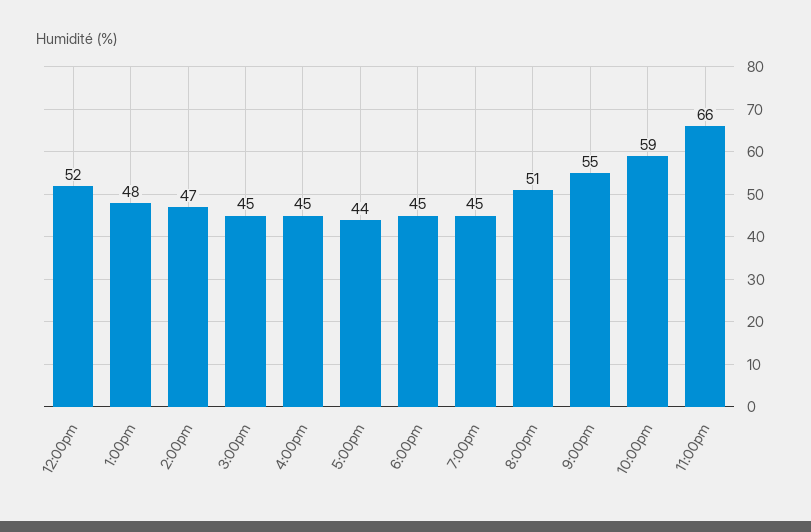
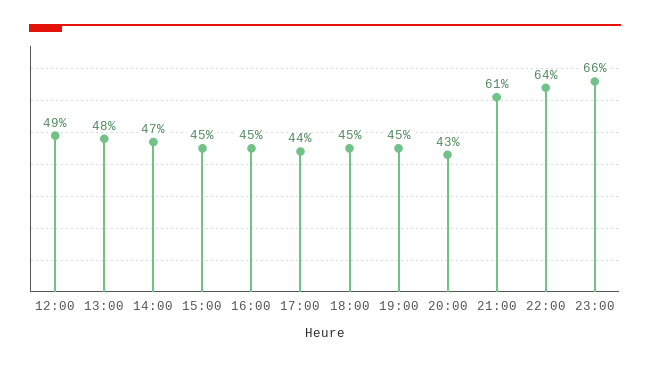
  {
-   "12:00pm": 52,
+   "12:00pm": 49,
    "1:00pm": 48,
    "2:00pm": 47,
    "3:00pm": 45,
    "4:00pm": 45,
    "5:00pm": 44,
    "6:00pm": 45,
    "7:00pm": 45,
-   "8:00pm": 51,
+   "8:00pm": 43,
-   "9:00pm": 55,
+   "9:00pm": 61,
-   "10:00pm": 59,
+   "10:00pm": 64,
    "11:00pm": 66
  }

